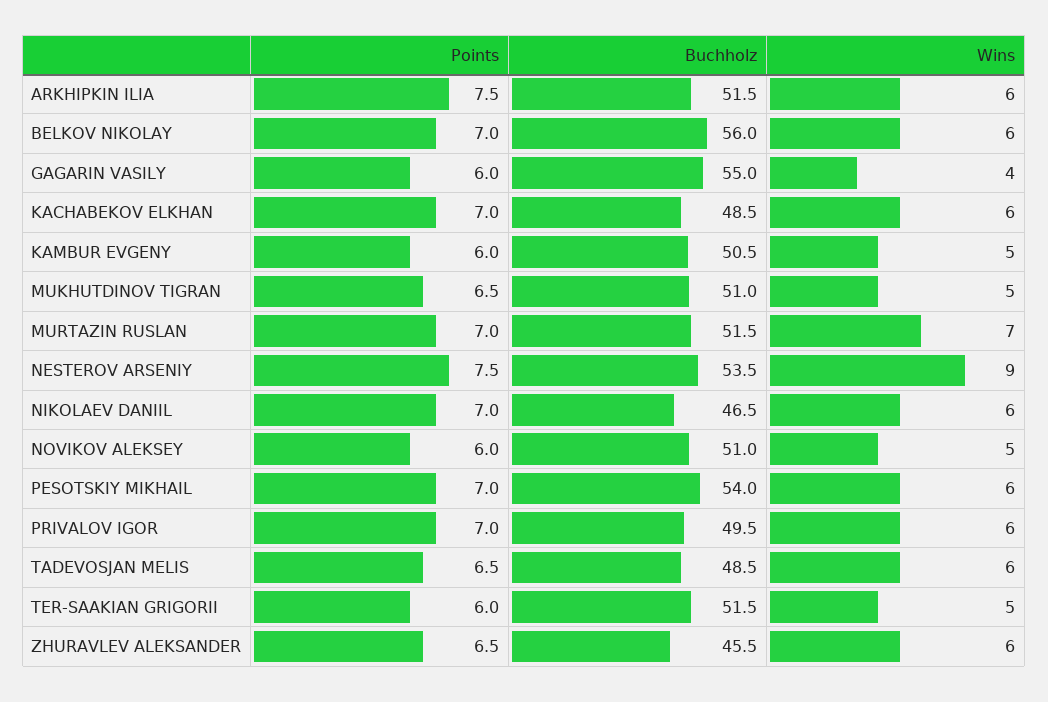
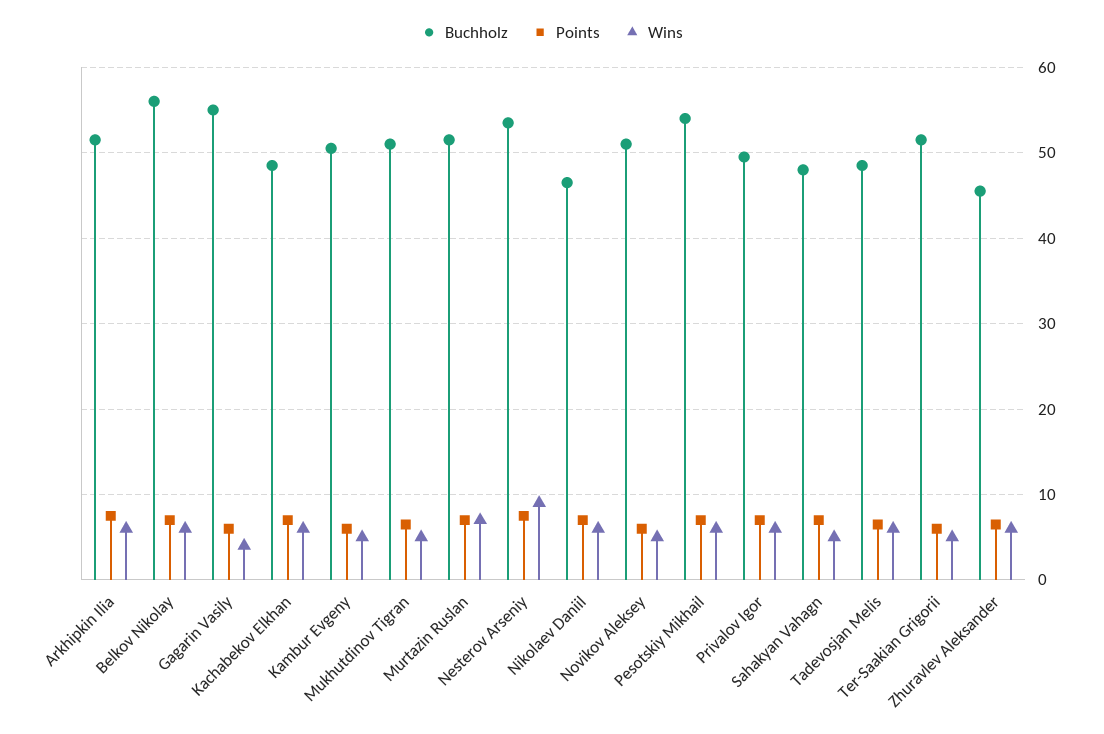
  {
    "Points": {
      "ARKHIPKIN ILIA": 7.5,
      "BELKOV NIKOLAY": 7,
      "GAGARIN VASILY": 6,
      "KACHABEKOV ELKHAN": 7,
      "KAMBUR EVGENY": 6,
      "MUKHUTDINOV TIGRAN": 6.5,
      "MURTAZIN RUSLAN": 7,
      "NESTEROV ARSENIY": 7.5,
      "NIKOLAEV DANIIL": 7,
      "NOVIKOV ALEKSEY": 6,
      "PESOTSKIY MIKHAIL": 7,
      "PRIVALOV IGOR": 7,
      "TADEVOSJAN MELIS": 6.5,
      "TER-SAAKIAN GRIGORII": 6,
-     "ZHURAVLEV ALEKSANDER": 6.5
+     "ZHURAVLEV ALEKSANDER": 6.5,
+     "Sahakyan Vahagn": 7
    },
    "Buchholz": {
      "ARKHIPKIN ILIA": 51.5,
      "BELKOV NIKOLAY": 56,
      "GAGARIN VASILY": 55,
      "KACHABEKOV ELKHAN": 48.5,
      "KAMBUR EVGENY": 50.5,
      "MUKHUTDINOV TIGRAN": 51,
      "MURTAZIN RUSLAN": 51.5,
      "NESTEROV ARSENIY": 53.5,
      "NIKOLAEV DANIIL": 46.5,
      "NOVIKOV ALEKSEY": 51,
      "PESOTSKIY MIKHAIL": 54,
      "PRIVALOV IGOR": 49.5,
      "TADEVOSJAN MELIS": 48.5,
      "TER-SAAKIAN GRIGORII": 51.5,
-     "ZHURAVLEV ALEKSANDER": 45.5
+     "ZHURAVLEV ALEKSANDER": 45.5,
+     "Sahakyan Vahagn": 48
    },
    "Wins": {
      "ARKHIPKIN ILIA": 6,
      "BELKOV NIKOLAY": 6,
      "GAGARIN VASILY": 4,
      "KACHABEKOV ELKHAN": 6,
      "KAMBUR EVGENY": 5,
      "MUKHUTDINOV TIGRAN": 5,
      "MURTAZIN RUSLAN": 7,
      "NESTEROV ARSENIY": 9,
      "NIKOLAEV DANIIL": 6,
      "NOVIKOV ALEKSEY": 5,
      "PESOTSKIY MIKHAIL": 6,
      "PRIVALOV IGOR": 6,
      "TADEVOSJAN MELIS": 6,
      "TER-SAAKIAN GRIGORII": 5,
-     "ZHURAVLEV ALEKSANDER": 6
+     "ZHURAVLEV ALEKSANDER": 6,
+     "Sahakyan Vahagn": 5
    }
  }

